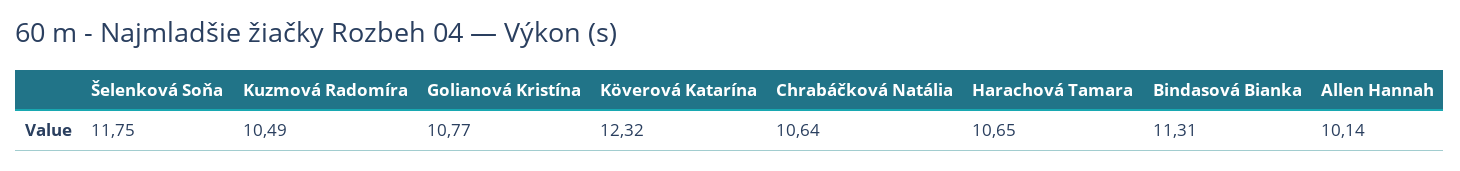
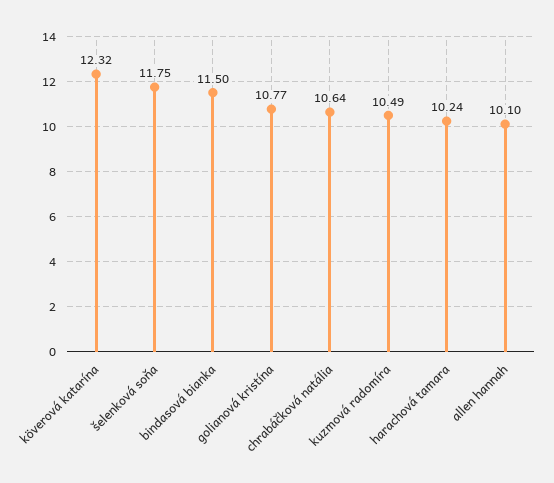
  {
    "Šelenková Soňa": 11.75,
    "Kuzmová Radomíra": 10.49,
    "Golianová Kristína": 10.77,
    "Köverová Katarína": 12.32,
    "Chrabáčková Natália": 10.64,
-   "Harachová Tamara": 10.65,
+   "Harachová Tamara": 10.24,
-   "Bindasová Bianka": 11.31,
+   "Bindasová Bianka": 11.5,
-   "Allen Hannah": 10.14
+   "Allen Hannah": 10.1
  }

